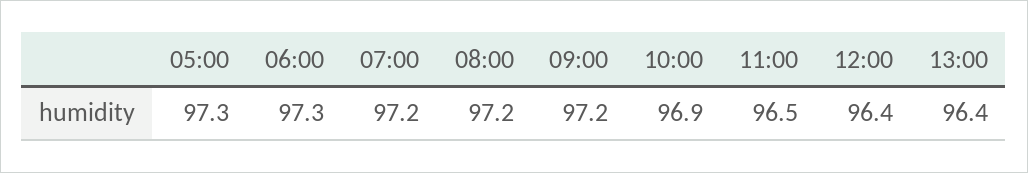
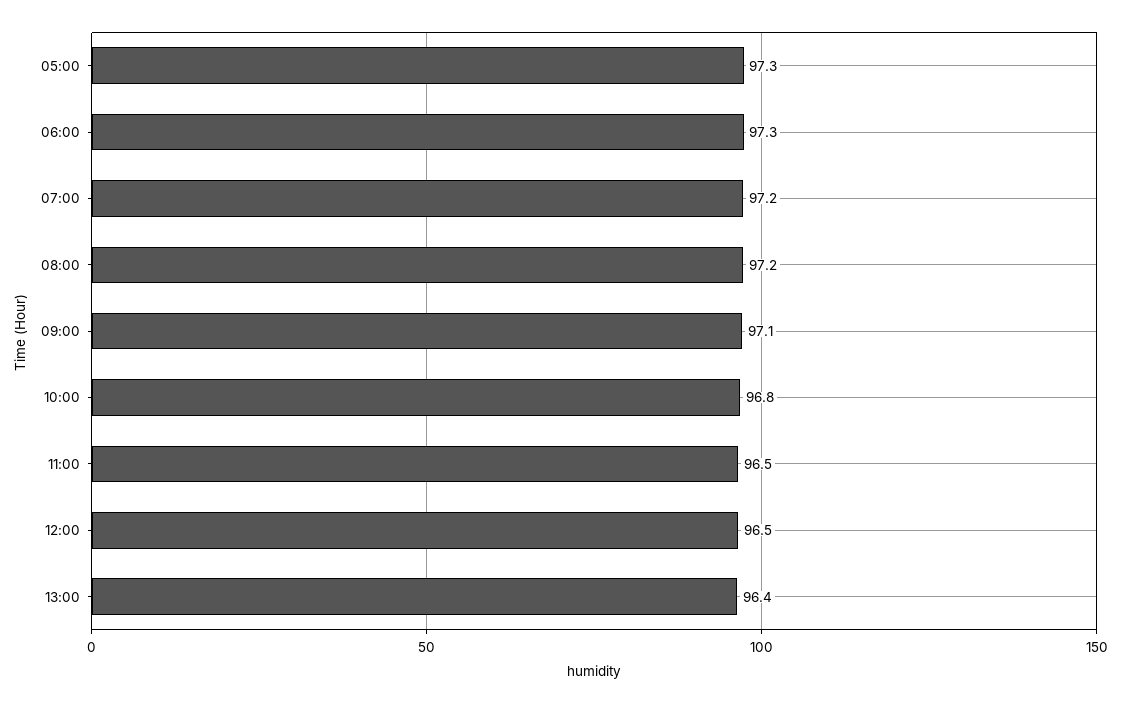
  {
    "05:00": 97.3,
    "06:00": 97.3,
    "07:00": 97.2,
    "08:00": 97.2,
-   "09:00": 97.2,
+   "09:00": 97.1,
-   "10:00": 96.9,
+   "10:00": 96.8,
    "11:00": 96.5,
-   "12:00": 96.4,
+   "12:00": 96.5,
    "13:00": 96.4
  }

